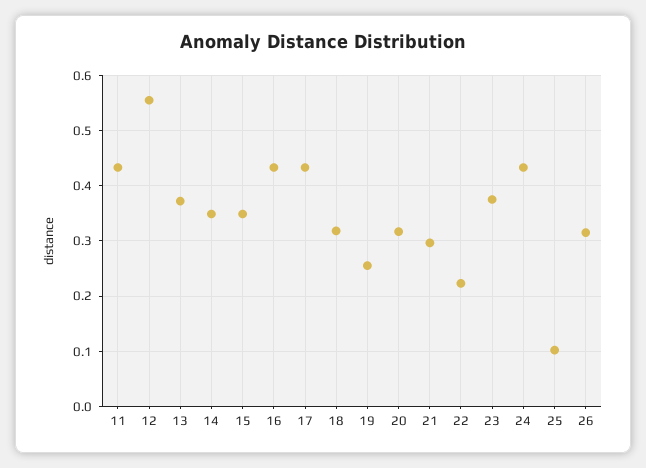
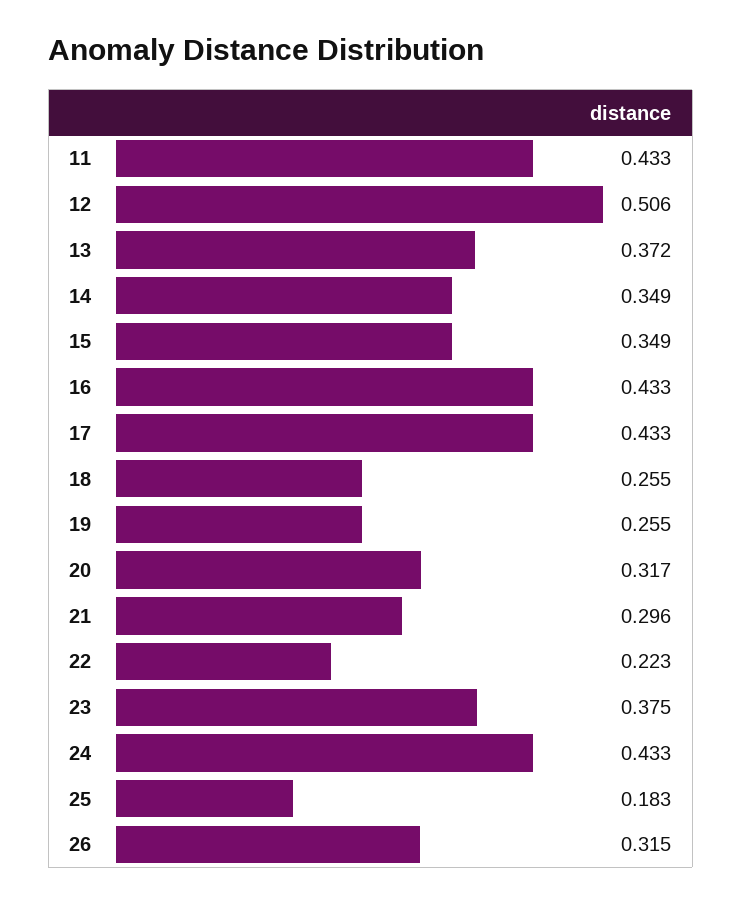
  {
    "11": 0.433,
-   "12": 0.56,
+   "12": 0.506,
    "13": 0.372,
    "14": 0.349,
    "15": 0.349,
    "16": 0.433,
    "17": 0.433,
-   "18": 0.32,
+   "18": 0.255,
    "19": 0.255,
    "20": 0.317,
    "21": 0.296,
    "22": 0.223,
    "23": 0.375,
    "24": 0.433,
-   "25": 0.1,
+   "25": 0.183,
    "26": 0.315
  }

